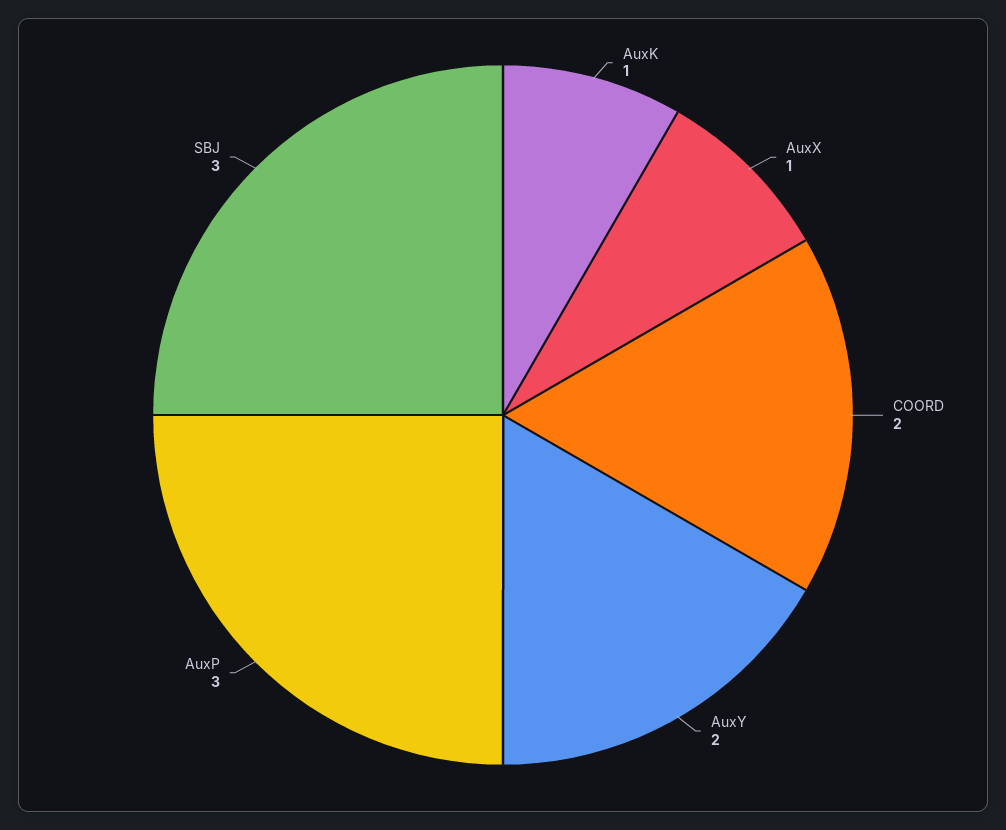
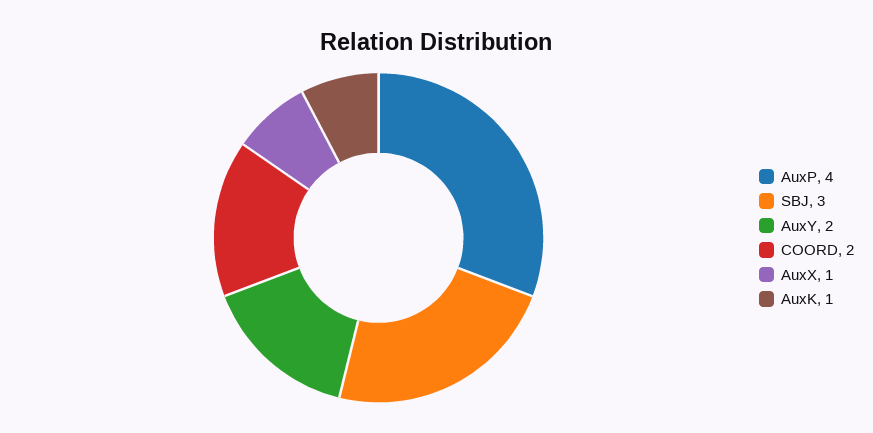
  {
    "AuxK": 1,
    "AuxX": 1,
    "COORD": 2,
    "AuxY": 2,
-   "AuxP": 3,
+   "AuxP": 4,
    "SBJ": 3
  }

